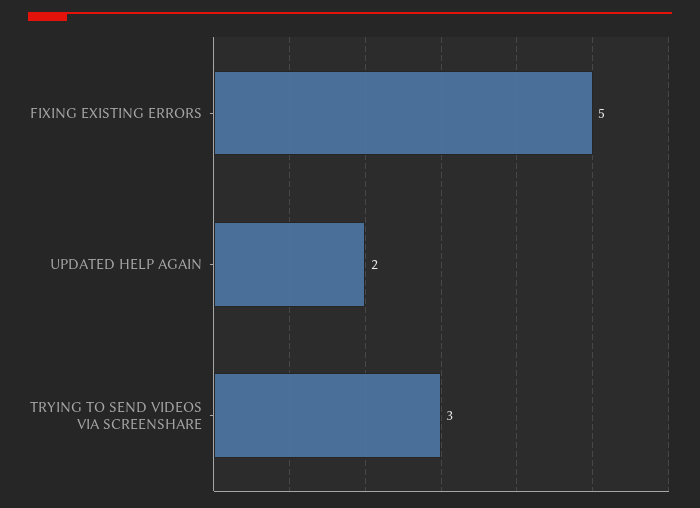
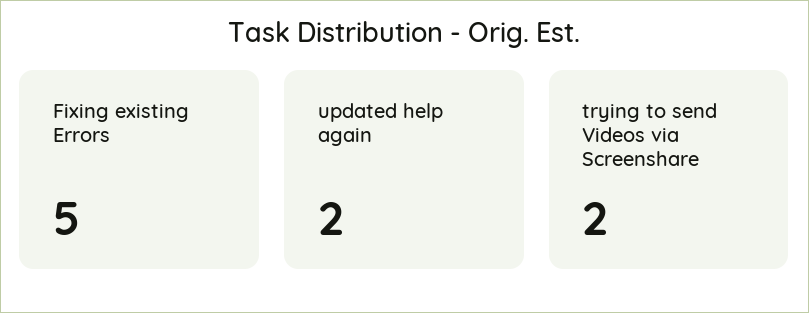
  {
    "FIXING EXISTING ERRORS": 5,
    "UPDATED HELP AGAIN": 2,
-   "TRYING TO SEND VIDEOS VIA SCREENSHARE": 3
+   "TRYING TO SEND VIDEOS VIA SCREENSHARE": 2
  }

